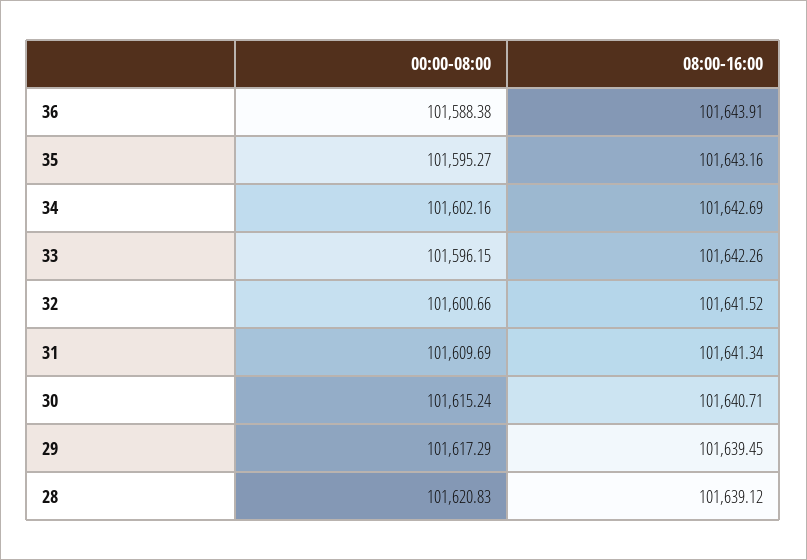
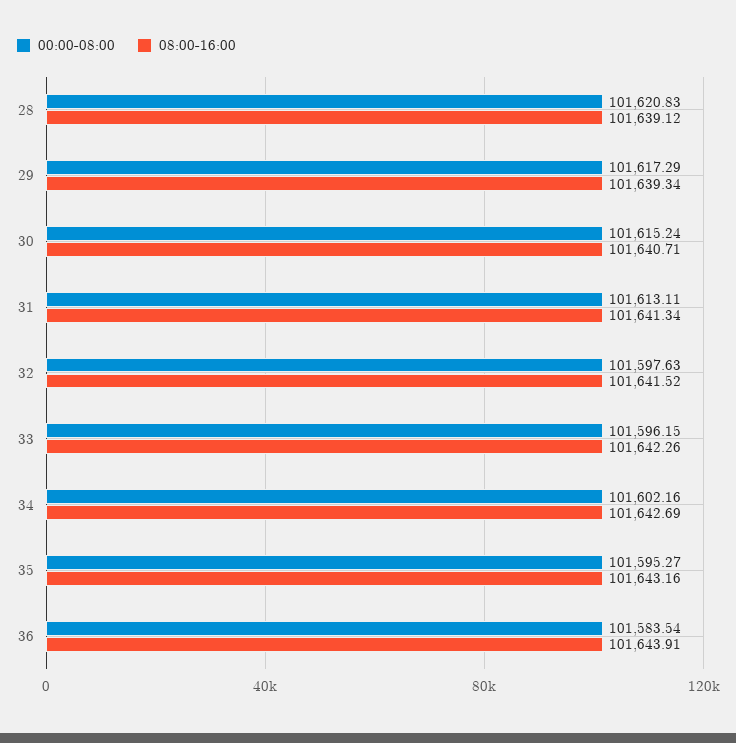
  {
    "00:00-08:00": {
-     "36": 101588.38,
+     "36": 101583.54,
      "35": 101595.27,
      "34": 101602.16,
      "33": 101596.15,
-     "32": 101600.66,
+     "32": 101597.63,
-     "31": 101609.69,
+     "31": 101613.11,
      "30": 101615.24,
      "29": 101617.29,
      "28": 101620.83
    },
    "08:00-16:00": {
      "36": 101643.91,
      "35": 101643.16,
      "34": 101642.69,
      "33": 101642.26,
      "32": 101641.52,
      "31": 101641.34,
      "30": 101640.71,
-     "29": 101639.45,
+     "29": 101639.34,
      "28": 101639.12
    }
  }

